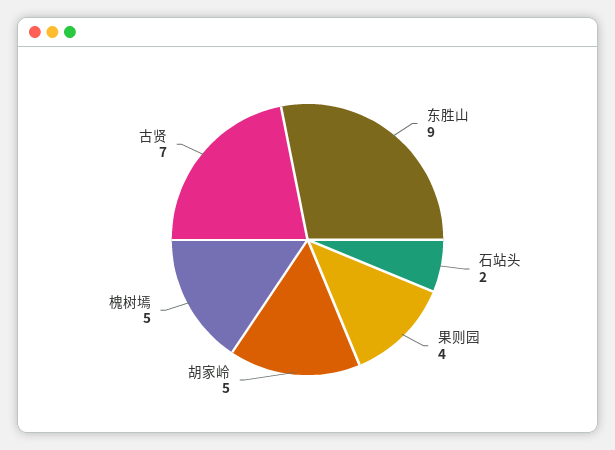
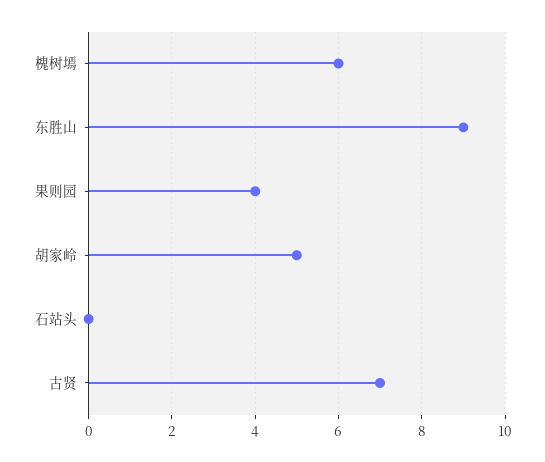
  {
    "东胜山": 9,
-   "石站头": 2,
+   "石站头": 0,
    "果则园": 4,
    "胡家岭": 5,
-   "槐树墕": 5,
+   "槐树墕": 6,
    "古贤": 7
  }

